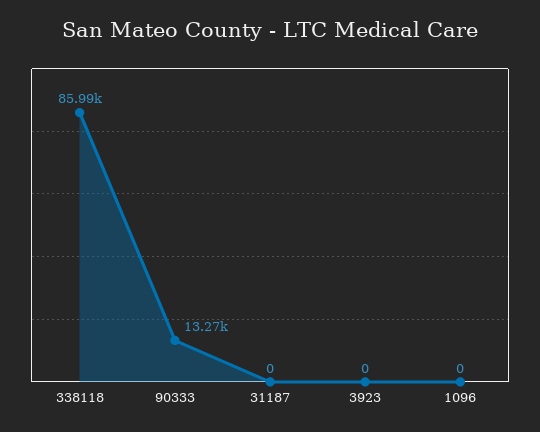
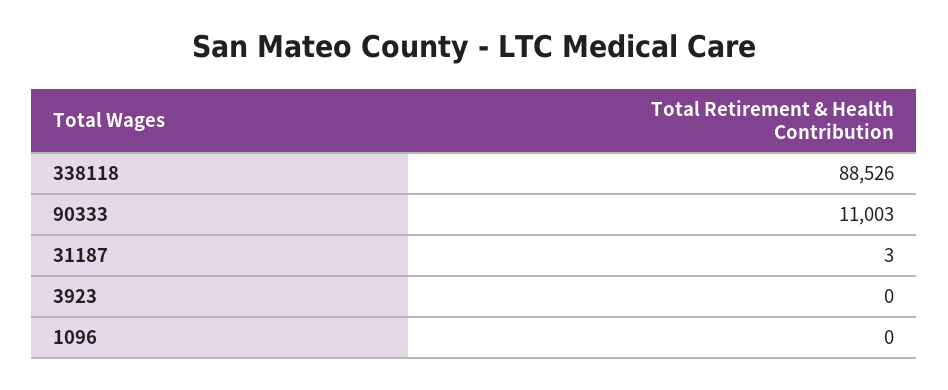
  {
-   "338118": 85990,
+   "338118": 88526,
-   "90333": 13270,
+   "90333": 11003,
-   "31187": 0,
+   "31187": 3,
    "3923": 0,
    "1096": 0
  }

